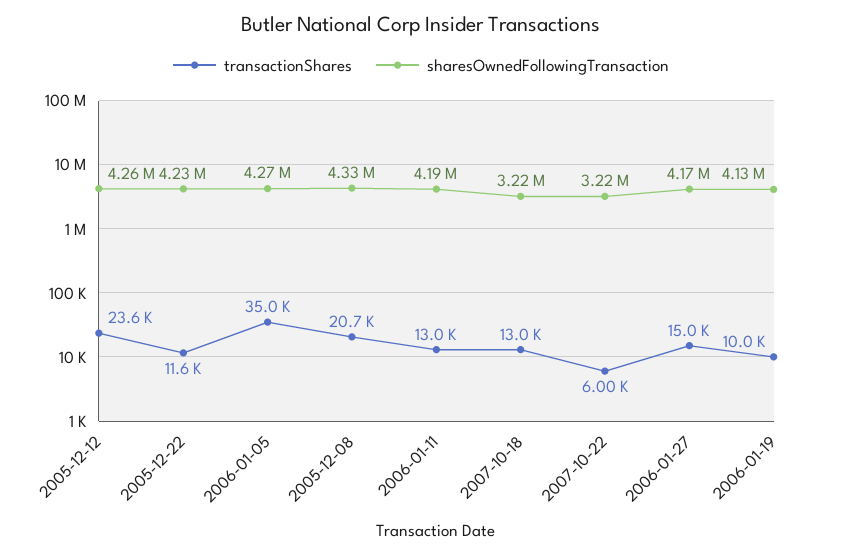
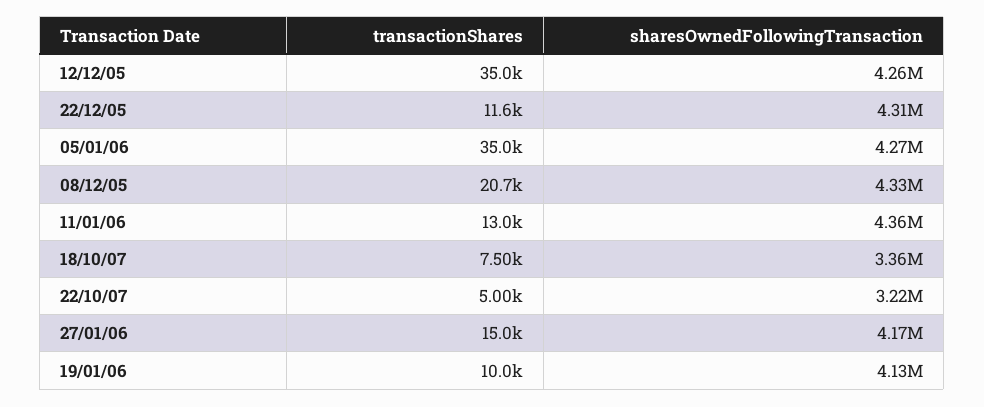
  {
    "transactionShares": {
-     "2005-12-12": 23600,
+     "2005-12-12": 35000,
      "2005-12-22": 11600,
      "2006-01-05": 35000,
      "2005-12-08": 20700,
      "2006-01-11": 13000,
-     "2007-10-18": 13000,
+     "2007-10-18": 7500,
-     "2007-10-22": 6000,
+     "2007-10-22": 5000,
      "2006-01-27": 15000,
      "2006-01-19": 10000
    },
    "sharesOwnedFollowingTransaction": {
      "2005-12-12": 4260000,
-     "2005-12-22": 4230000,
+     "2005-12-22": 4310000,
      "2006-01-05": 4270000,
      "2005-12-08": 4330000,
-     "2006-01-11": 4190000,
+     "2006-01-11": 4360000,
-     "2007-10-18": 3220000,
+     "2007-10-18": 3360000,
      "2007-10-22": 3220000,
      "2006-01-27": 4170000,
      "2006-01-19": 4130000
    }
  }

